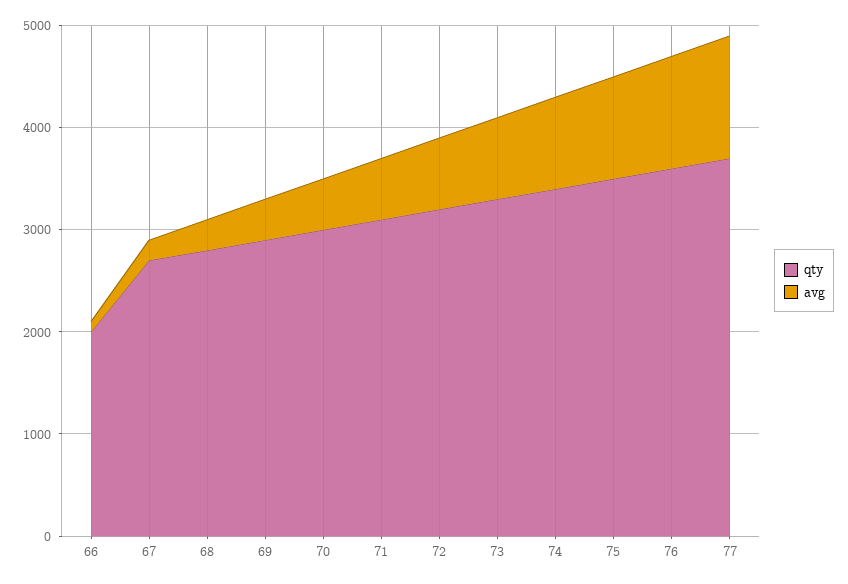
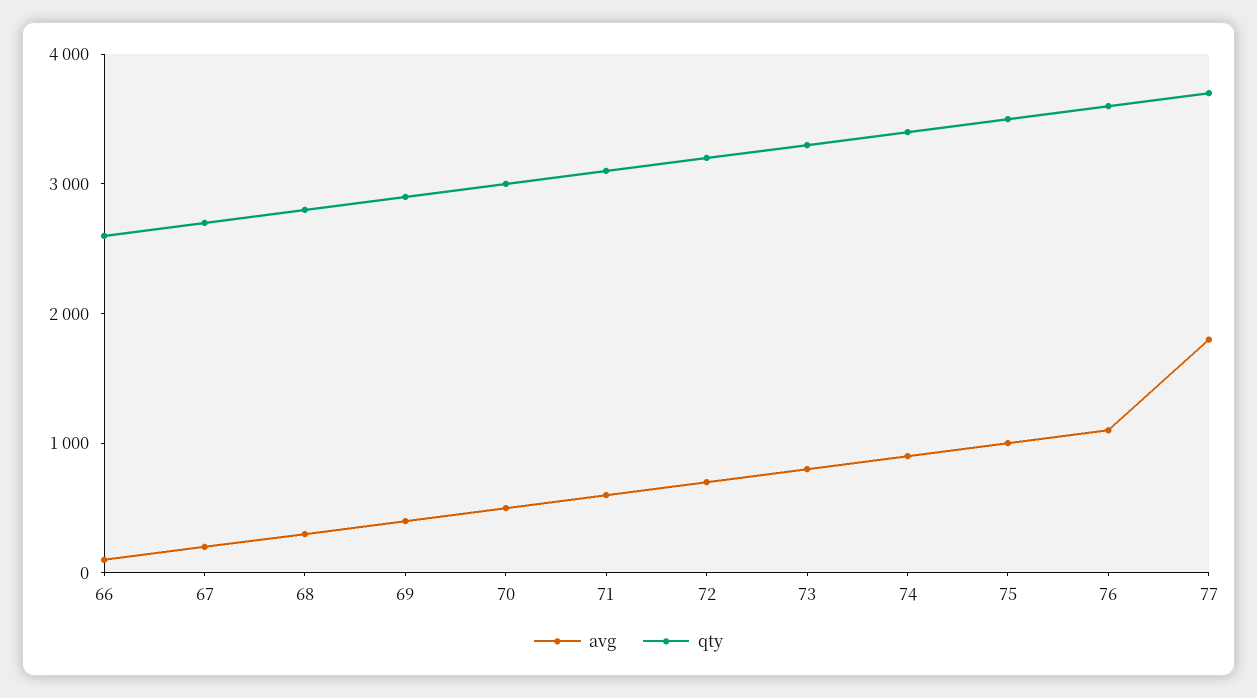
  {
    "qty": {
-     "66": 2000,
+     "66": 2600,
      "67": 2800,
      "68": 2800,
      "69": 3000,
      "70": 3000,
      "71": 3200,
      "72": 3200,
      "73": 3400,
      "74": 3400,
      "75": 3600,
      "76": 3600,
      "77": 3800
    },
    "avg": {
      "66": 200,
      "67": 200,
      "68": 400,
      "69": 400,
      "70": 600,
      "71": 600,
      "72": 800,
      "73": 800,
      "74": 1000,
      "75": 1000,
      "76": 1200,
-     "77": 1200
+     "77": 1800
    }
  }

